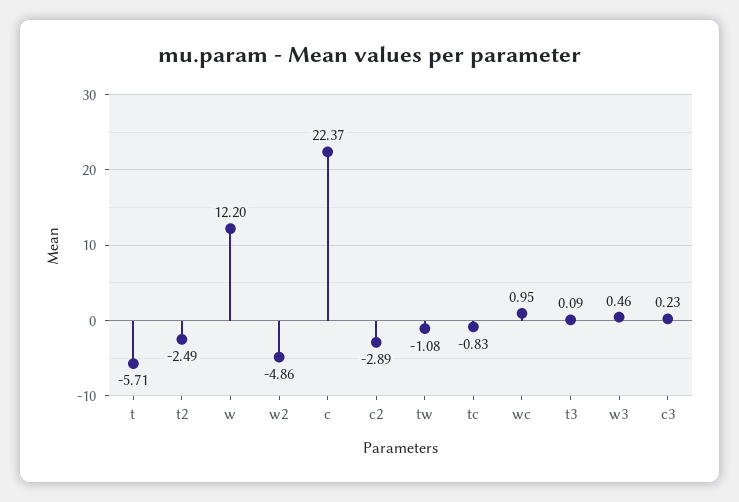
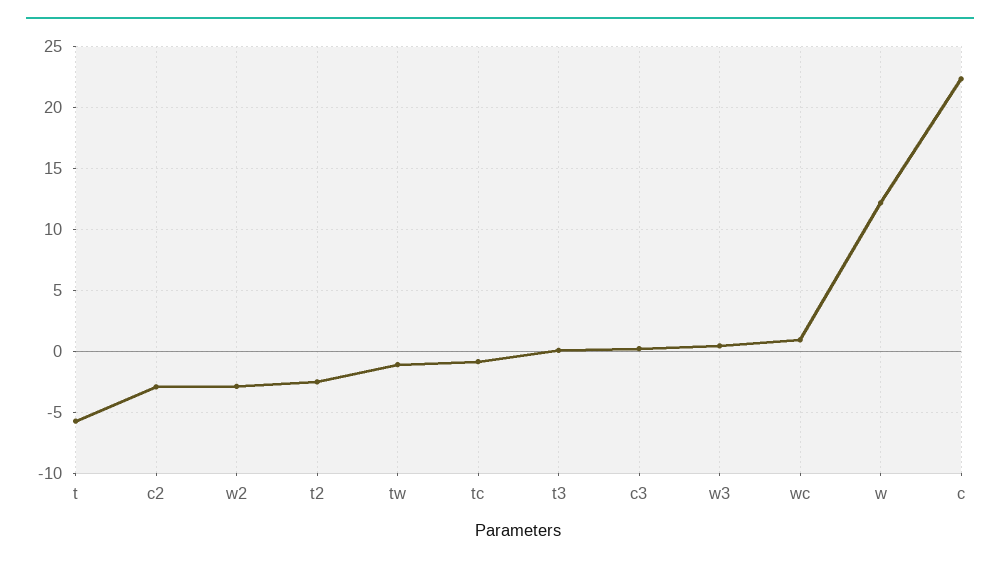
  {
    "t": -5.71,
    "t2": -2.49,
    "w": 12.2,
-   "w2": -4.86,
+   "w2": -3,
    "c": 22.37,
    "c2": -2.89,
    "tw": -1.08,
    "tc": -0.83,
    "wc": 0.95,
    "t3": 0.09,
    "w3": 0.46,
    "c3": 0.23
  }

